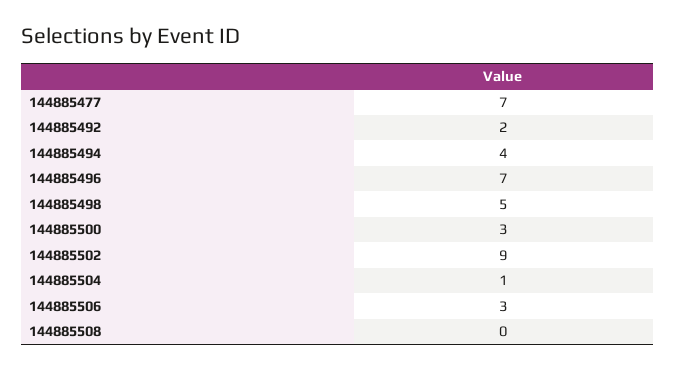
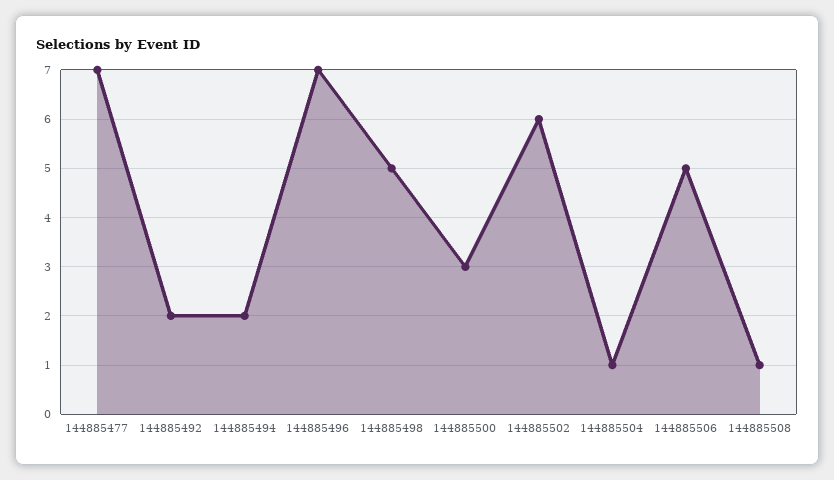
  {
    "144885477": 7,
    "144885492": 2,
-   "144885494": 4,
+   "144885494": 2,
    "144885496": 7,
    "144885498": 5,
    "144885500": 3,
-   "144885502": 9,
+   "144885502": 6,
    "144885504": 1,
-   "144885506": 3,
+   "144885506": 5,
-   "144885508": 0
+   "144885508": 1
  }

